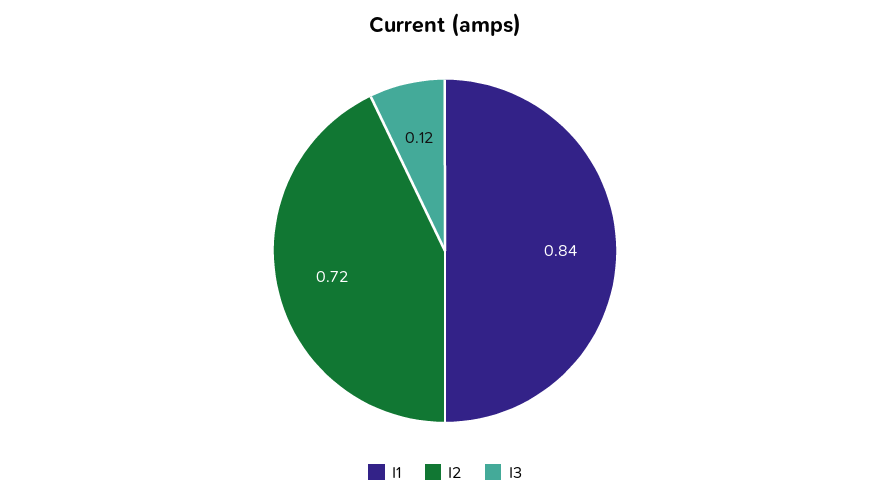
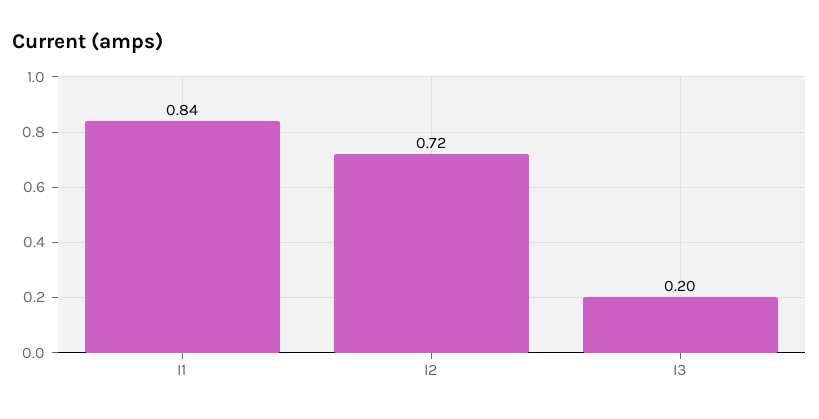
  {
    "I1": 0.84,
    "I2": 0.72,
-   "I3": 0.12
+   "I3": 0.2
  }

